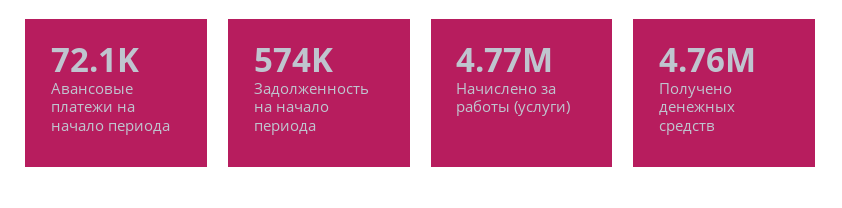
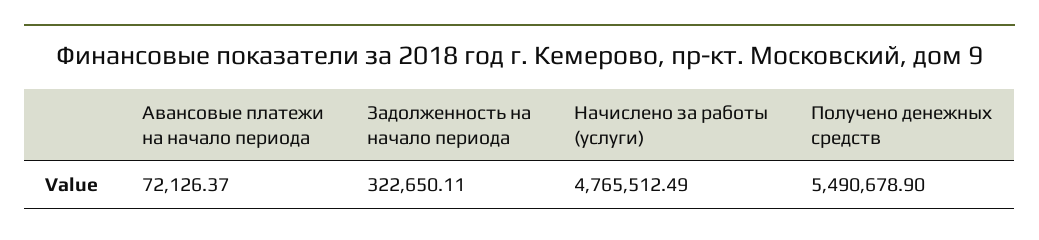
  {
    "Авансовые платежи на начало периода": 72126.37,
-   "Задолженность на начало периода": 574000,
+   "Задолженность на начало периода": 322650.11,
    "Начислено за работы (услуги)": 4765512.49,
-   "Получено денежных средств": 4760000
+   "Получено денежных средств": 5490678.9
  }

